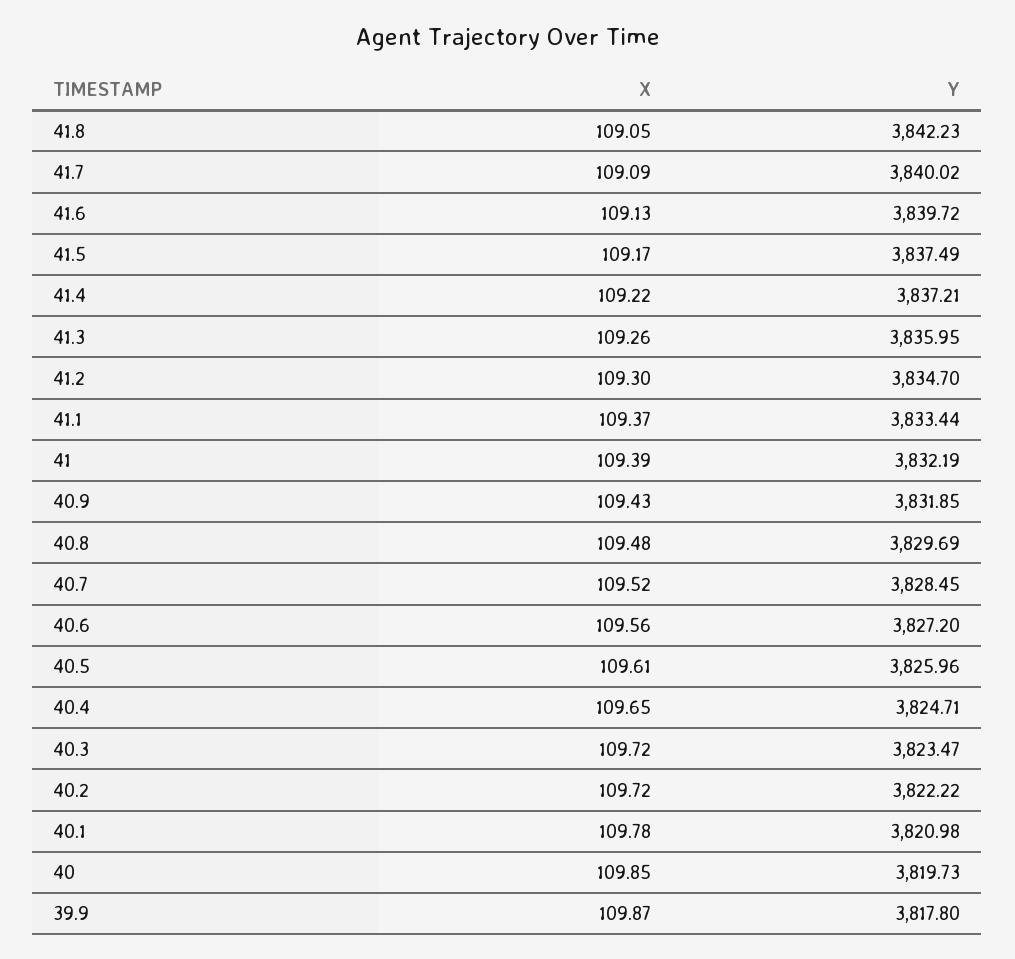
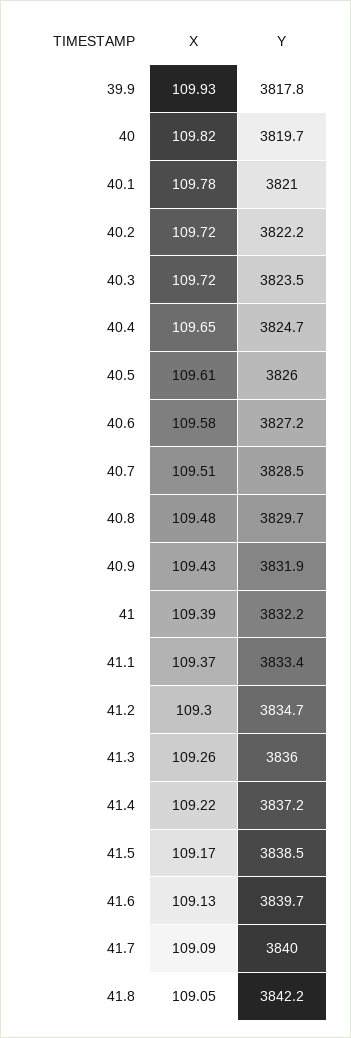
  {
    "X": {
      "41.8": 109.05,
      "41.7": 109.09,
      "41.6": 109.13,
      "41.5": 109.17,
      "41.4": 109.22,
      "41.3": 109.26,
      "41.2": 109.3,
      "41.1": 109.37,
      "41": 109.39,
      "40.9": 109.43,
      "40.8": 109.48,
-     "40.7": 109.52,
+     "40.7": 109.51,
-     "40.6": 109.56,
+     "40.6": 109.58,
      "40.5": 109.61,
      "40.4": 109.65,
      "40.3": 109.72,
      "40.2": 109.72,
      "40.1": 109.78,
-     "40": 109.85,
+     "40": 109.82,
-     "39.9": 109.87
+     "39.9": 109.93
    },
    "Y": {
      "41.8": 3842.23,
      "41.7": 3840.02,
      "41.6": 3839.72,
-     "41.5": 3837.49,
+     "41.5": 3838.5,
      "41.4": 3837.21,
      "41.3": 3835.95,
      "41.2": 3834.7,
      "41.1": 3833.44,
      "41": 3832.19,
      "40.9": 3831.85,
      "40.8": 3829.69,
      "40.7": 3828.45,
      "40.6": 3827.2,
      "40.5": 3825.96,
      "40.4": 3824.71,
      "40.3": 3823.47,
      "40.2": 3822.22,
      "40.1": 3820.98,
      "40": 3819.73,
      "39.9": 3817.8
    }
  }

